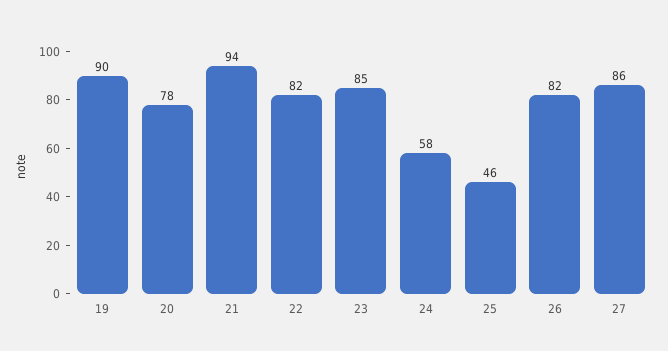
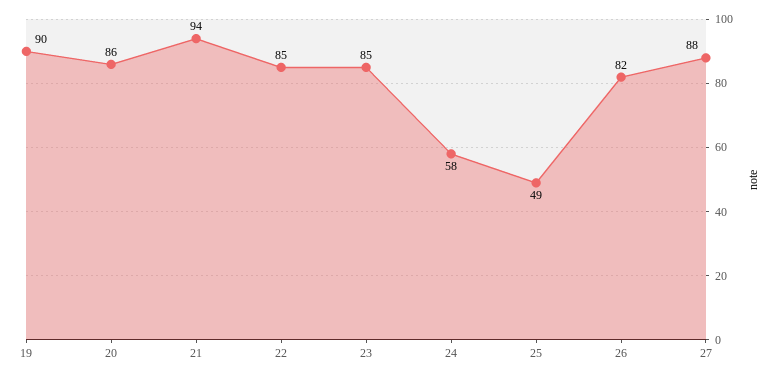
  {
    "19": 90,
-   "20": 78,
+   "20": 86,
    "21": 94,
-   "22": 82,
+   "22": 85,
    "23": 85,
    "24": 58,
-   "25": 46,
+   "25": 49,
    "26": 82,
-   "27": 86
+   "27": 88
  }

